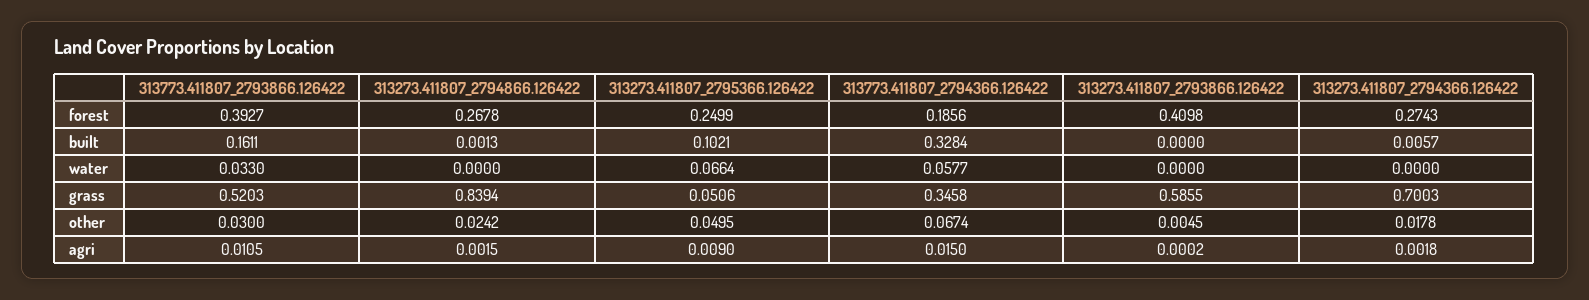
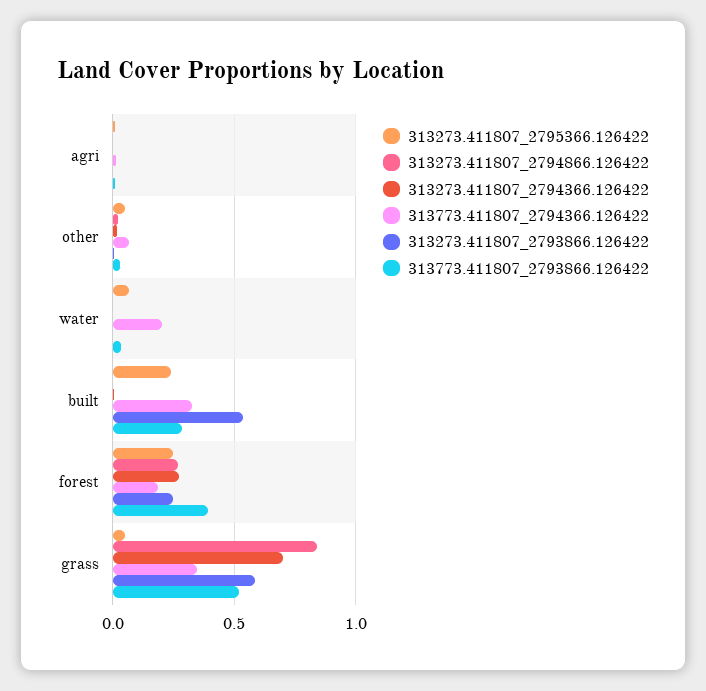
  {
    "313773.411807_2793866.126422": {
      "forest": 0.3927,
-     "built": 0.1611,
+     "built": 0.3,
      "water": 0.033,
      "grass": 0.5203,
      "other": 0.03,
      "agri": 0.0105
    },
    "313273.411807_2794866.126422": {
      "forest": 0.2678,
      "built": 0.0013,
      "water": 0,
      "grass": 0.8394,
      "other": 0.0242,
      "agri": 0.0015
    },
    "313273.411807_2795366.126422": {
      "forest": 0.2499,
-     "built": 0.1021,
+     "built": 0.25,
      "water": 0.0664,
      "grass": 0.0506,
      "other": 0.0495,
      "agri": 0.009
    },
    "313773.411807_2794366.126422": {
      "forest": 0.1856,
      "built": 0.3284,
-     "water": 0.0577,
+     "water": 0.2,
      "grass": 0.3458,
      "other": 0.0674,
      "agri": 0.015
    },
    "313273.411807_2793866.126422": {
-     "forest": 0.4098,
+     "forest": 0.25,
-     "built": 0,
+     "built": 0.55,
      "water": 0,
      "grass": 0.5855,
      "other": 0.0045,
      "agri": 0.0002
    },
    "313273.411807_2794366.126422": {
      "forest": 0.2743,
      "built": 0.0057,
      "water": 0,
      "grass": 0.7003,
      "other": 0.0178,
      "agri": 0.0018
    }
  }

